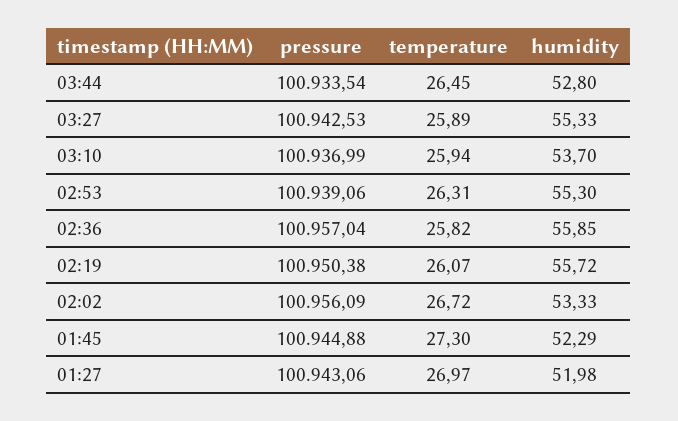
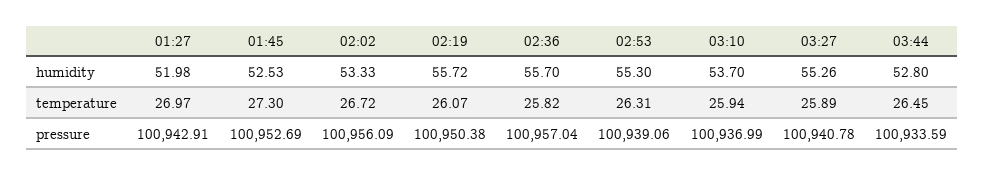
  {
    "pressure": {
-     "03:44": 100933.54,
+     "03:44": 100933.59,
-     "03:27": 100942.53,
+     "03:27": 100940.78,
      "03:10": 100936.99,
      "02:53": 100939.06,
      "02:36": 100957.04,
      "02:19": 100950.38,
      "02:02": 100956.09,
-     "01:45": 100944.88,
+     "01:45": 100952.69,
-     "01:27": 100943.06
+     "01:27": 100942.91
    },
    "temperature": {
      "03:44": 26.45,
      "03:27": 25.89,
      "03:10": 25.94,
      "02:53": 26.31,
      "02:36": 25.82,
      "02:19": 26.07,
      "02:02": 26.72,
      "01:45": 27.3,
      "01:27": 26.97
    },
    "humidity": {
      "03:44": 52.8,
-     "03:27": 55.33,
+     "03:27": 55.26,
      "03:10": 53.7,
      "02:53": 55.3,
-     "02:36": 55.85,
+     "02:36": 55.7,
      "02:19": 55.72,
      "02:02": 53.33,
-     "01:45": 52.29,
+     "01:45": 52.53,
      "01:27": 51.98
    }
  }

